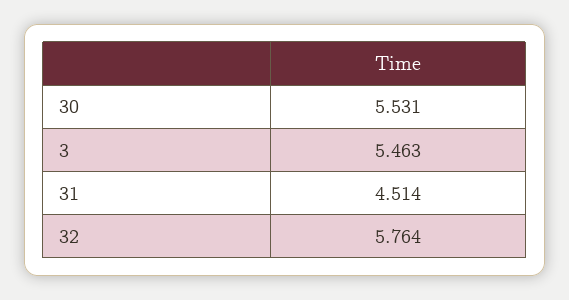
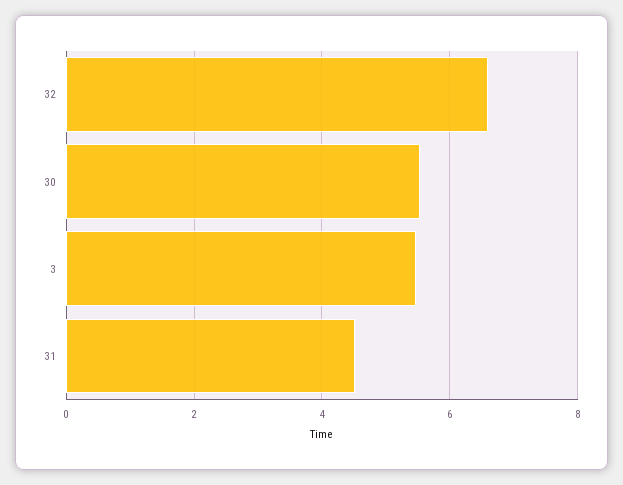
  {
    "30": 5.531,
    "3": 5.463,
    "31": 4.514,
-   "32": 5.764
+   "32": 6.6
  }

